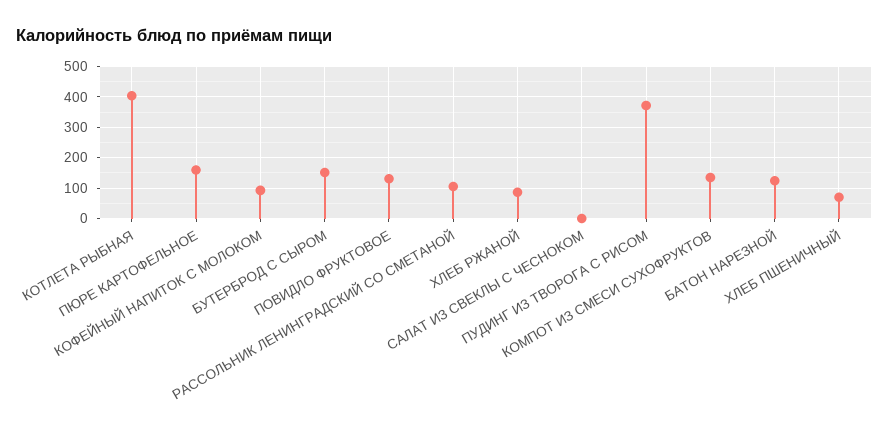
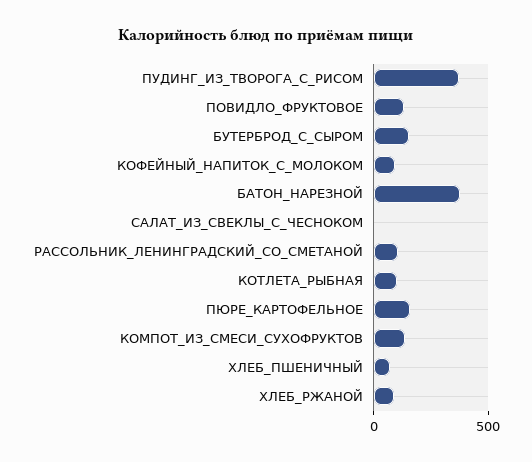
  {
-   "КОТЛЕТА РЫБНАЯ": 400,
+   "КОТЛЕТА РЫБНАЯ": 100,
    "ПЮРЕ КАРТОФЕЛЬНОЕ": 160,
    "КОФЕЙНЫЙ НАПИТОК С МОЛОКОМ": 100,
    "БУТЕРБРОД С СЫРОМ": 160,
    "ПОВИДЛО ФРУКТОВОЕ": 140,
    "РАССОЛЬНИК ЛЕНИНГРАДСКИЙ СО СМЕТАНОЙ": 100,
    "ХЛЕБ РЖАНОЙ": 80,
    "САЛАТ ИЗ СВЕКЛЫ С ЧЕСНОКОМ": 0,
    "ПУДИНГ ИЗ ТВОРОГА С РИСОМ": 380,
    "КОМПОТ ИЗ СМЕСИ СУХОФРУКТОВ": 140,
-   "БАТОН НАРЕЗНОЙ": 120,
+   "БАТОН НАРЕЗНОЙ": 400,
    "ХЛЕБ ПШЕНИЧНЫЙ": 80
  }

